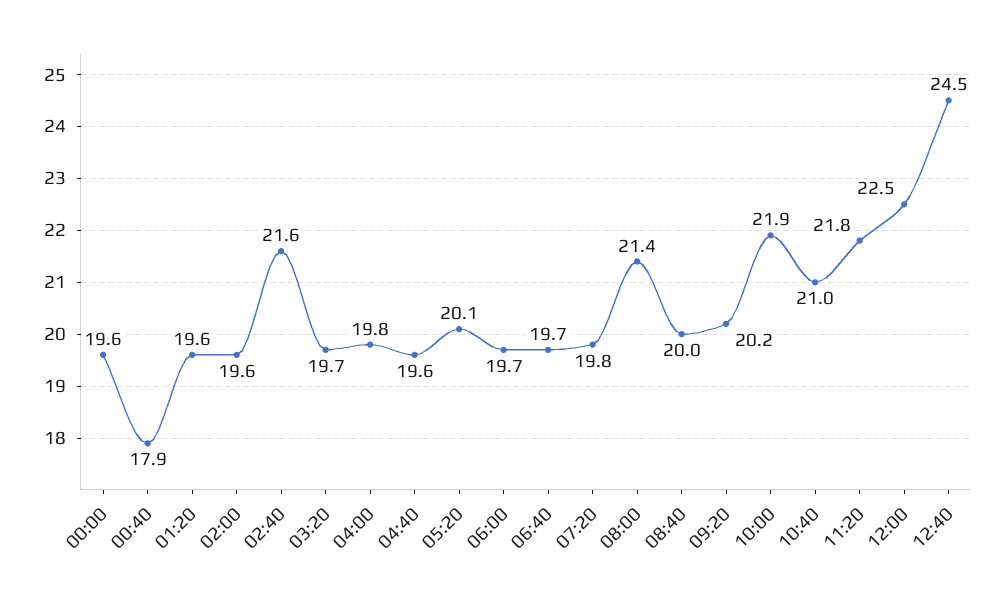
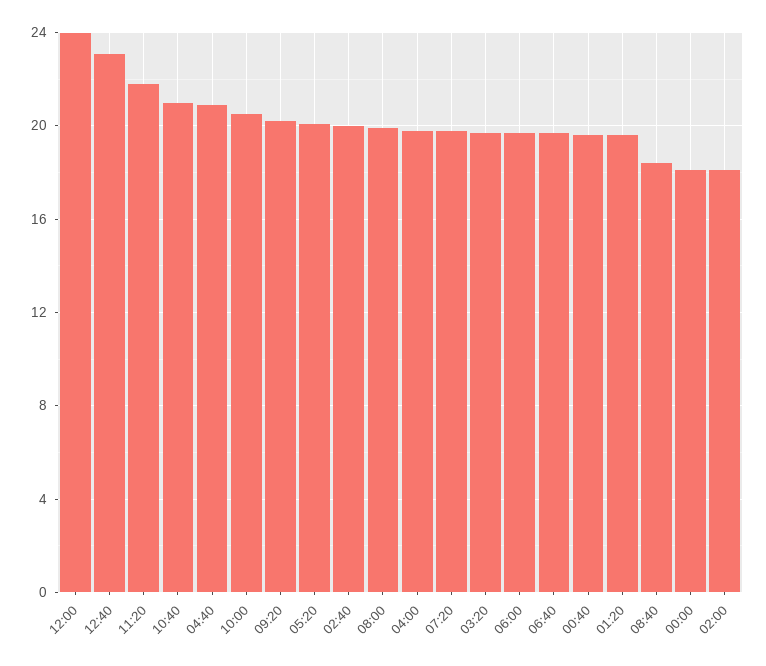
  {
-   "00:00": 19.6,
+   "00:00": 18,
-   "00:40": 17.9,
+   "00:40": 19.5,
    "01:20": 19.6,
-   "02:00": 19.6,
+   "02:00": 18,
-   "02:40": 21.6,
+   "02:40": 20,
    "03:20": 19.7,
    "04:00": 19.8,
-   "04:40": 19.6,
+   "04:40": 21,
    "05:20": 20.1,
    "06:00": 19.7,
    "06:40": 19.7,
    "07:20": 19.8,
-   "08:00": 21.4,
+   "08:00": 20,
-   "08:40": 20,
+   "08:40": 18.5,
    "09:20": 20.2,
-   "10:00": 21.9,
+   "10:00": 20.5,
    "10:40": 21,
    "11:20": 21.8,
-   "12:00": 22.5,
+   "12:00": 24,
-   "12:40": 24.5
+   "12:40": 23
  }

